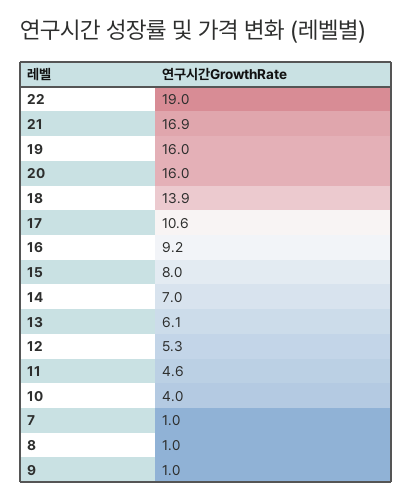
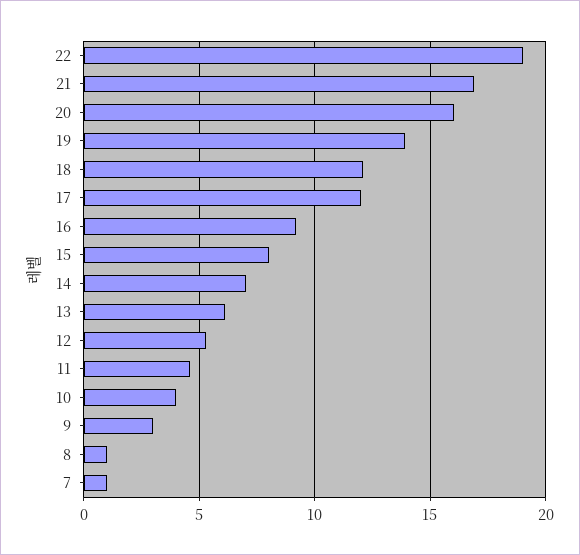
  {
    "22": 19,
    "21": 16.9,
-   "19": 16,
+   "19": 14,
    "20": 16,
-   "18": 13.9,
+   "18": 12,
-   "17": 10.6,
+   "17": 12,
    "16": 9.2,
    "15": 8,
    "14": 7,
    "13": 6.1,
    "12": 5.3,
    "11": 4.6,
    "10": 4,
    "7": 1,
    "8": 1,
-   "9": 1
+   "9": 3
  }

